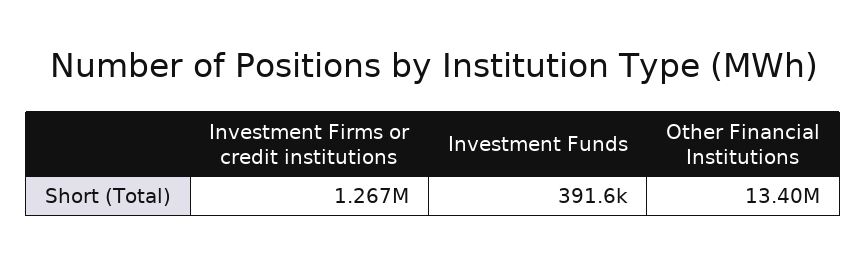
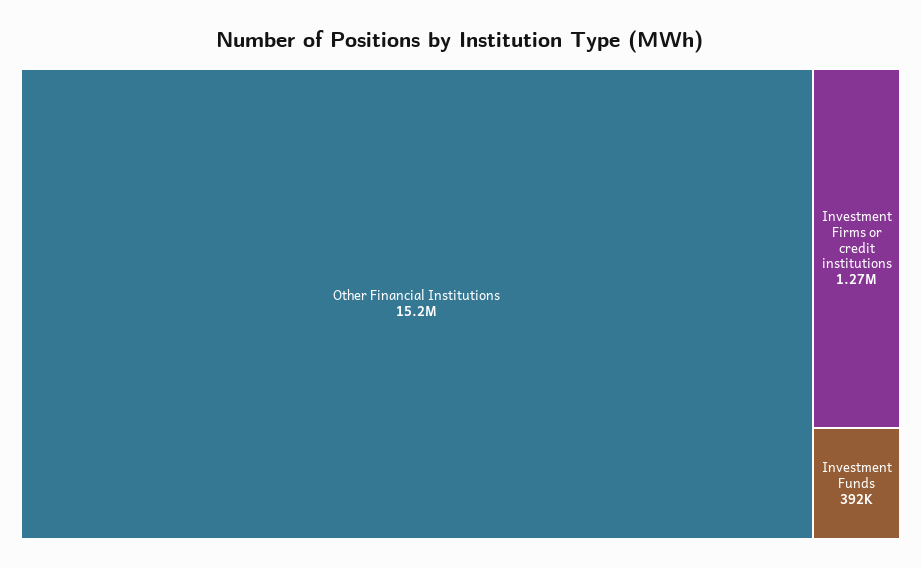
  {
    "Investment Firms or credit institutions": 1267000,
    "Investment Funds": 391600,
-   "Other Financial Institutions": 13400000
+   "Other Financial Institutions": 15200000
  }

